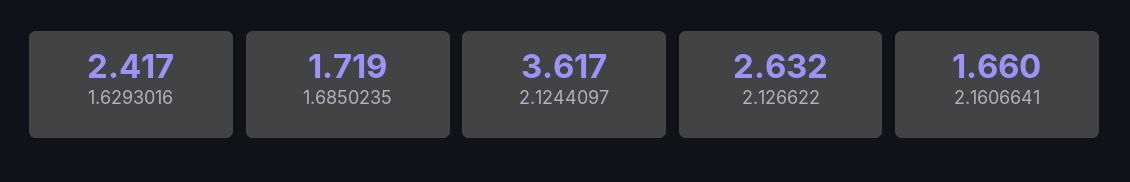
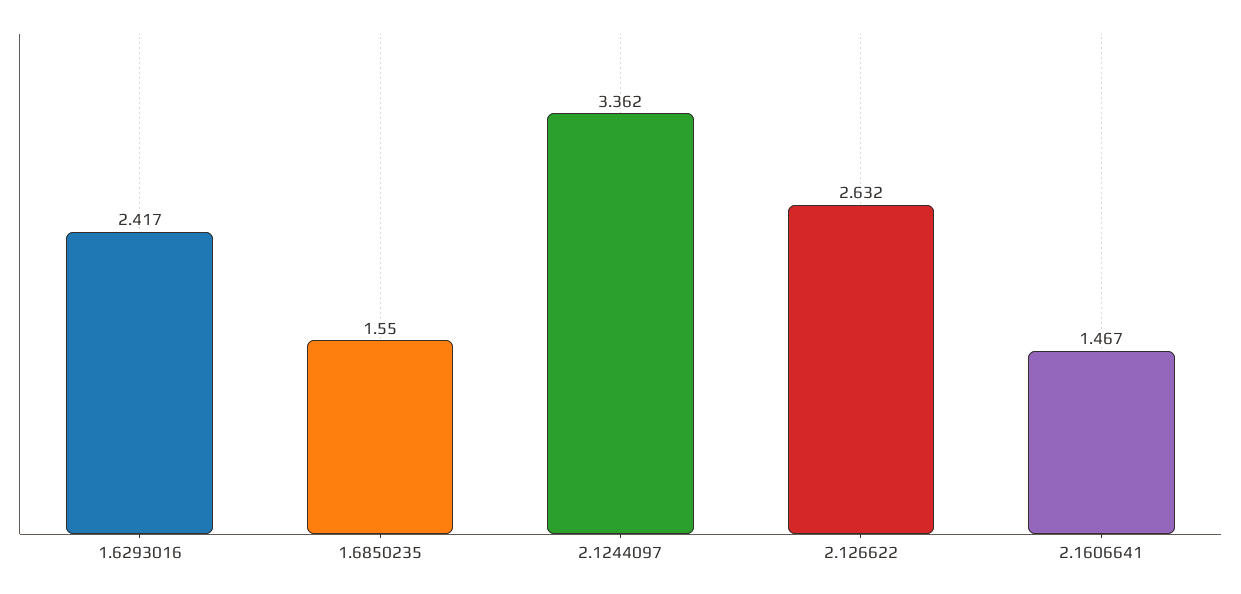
  {
    "1.6293016": 2.417,
-   "1.6850235": 1.719,
+   "1.6850235": 1.55,
-   "2.1244097": 3.617,
+   "2.1244097": 3.362,
    "2.126622": 2.632,
-   "2.1606641": 1.66
+   "2.1606641": 1.467
  }

